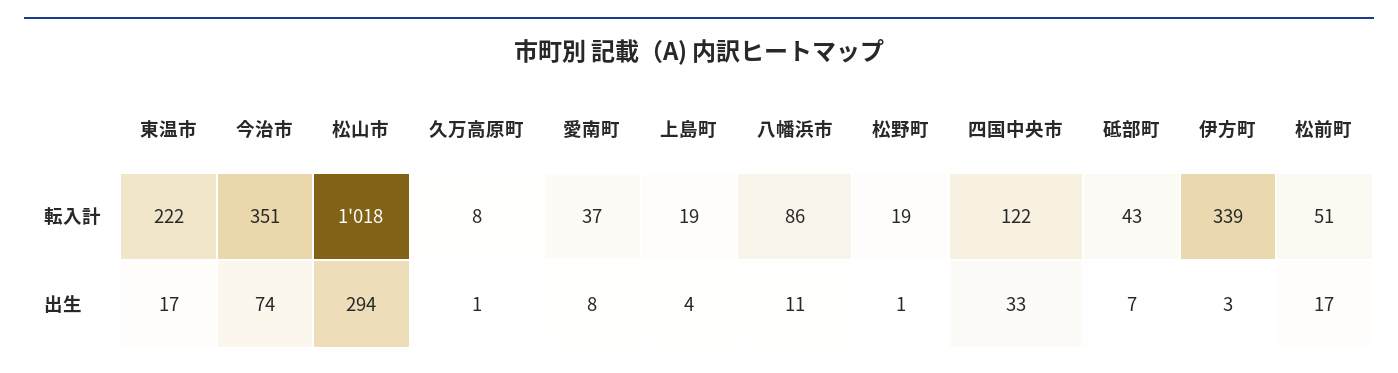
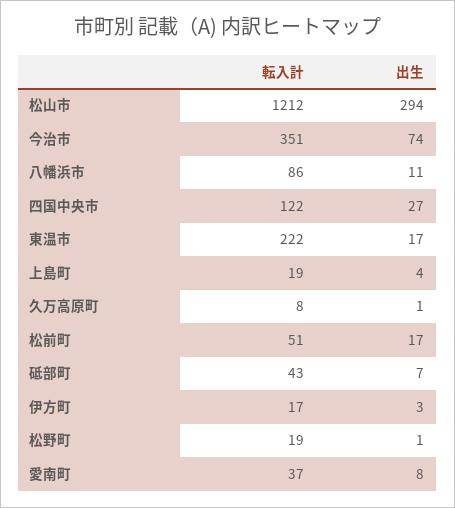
  {
    "東温市": {
      "転入計": 222,
      "出生": 17
    },
    "今治市": {
      "転入計": 351,
      "出生": 74
    },
    "松山市": {
-     "転入計": 1018,
+     "転入計": 1212,
      "出生": 294
    },
    "久万高原町": {
      "転入計": 8,
      "出生": 1
    },
    "愛南町": {
      "転入計": 37,
      "出生": 8
    },
    "上島町": {
      "転入計": 19,
      "出生": 4
    },
    "八幡浜市": {
      "転入計": 86,
      "出生": 11
    },
    "松野町": {
      "転入計": 19,
      "出生": 1
    },
    "四国中央市": {
      "転入計": 122,
-     "出生": 33
+     "出生": 27
    },
    "砥部町": {
      "転入計": 43,
      "出生": 7
    },
    "伊方町": {
-     "転入計": 339,
+     "転入計": 17,
      "出生": 3
    },
    "松前町": {
      "転入計": 51,
      "出生": 17
    }
  }

